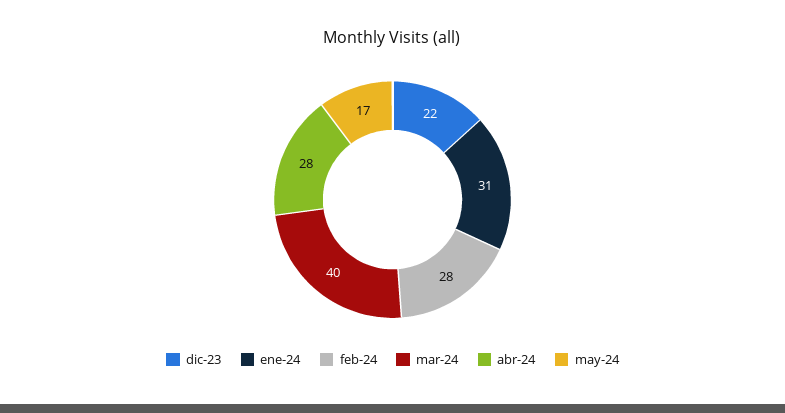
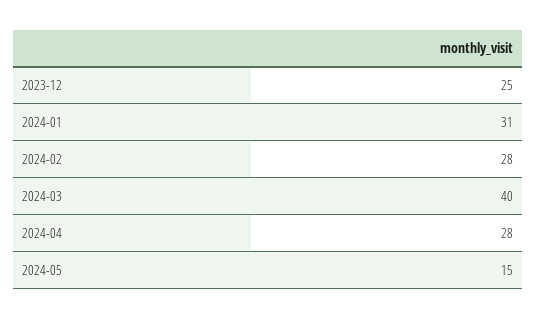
  {
-   "dic-23": 22,
+   "dic-23": 25,
    "ene-24": 31,
    "feb-24": 28,
    "mar-24": 40,
    "abr-24": 28,
-   "may-24": 17
+   "may-24": 15
  }

